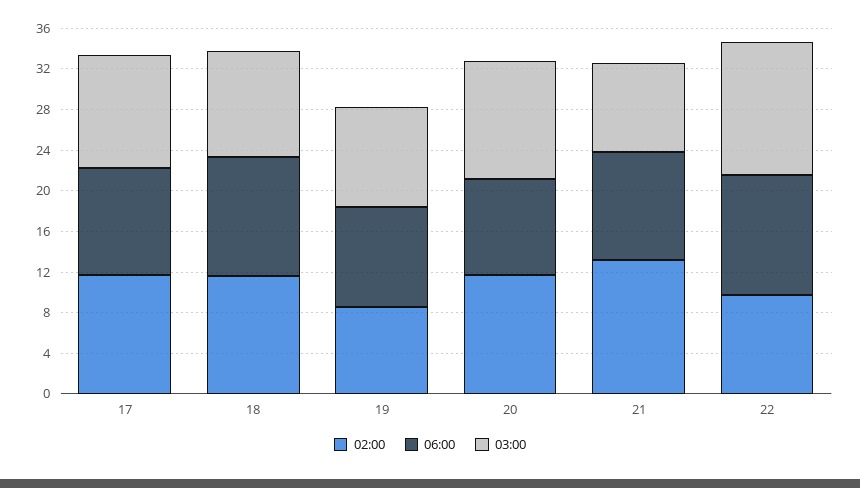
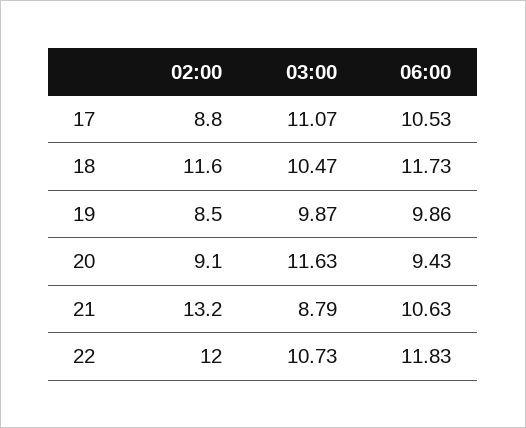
  {
    "02:00": {
-     "17": 12,
+     "17": 8.8,
      "18": 11.6,
      "19": 8.5,
-     "20": 12,
+     "20": 9.1,
      "21": 13.2,
-     "22": 10
+     "22": 12
    },
    "06:00": {
      "17": 10.53,
      "18": 11.73,
      "19": 9.86,
      "20": 9.43,
      "21": 10.63,
      "22": 11.83
    },
    "03:00": {
      "17": 11.07,
      "18": 10.47,
      "19": 9.87,
      "20": 11.63,
      "21": 8.79,
-     "22": 13
+     "22": 10.73
    }
  }

